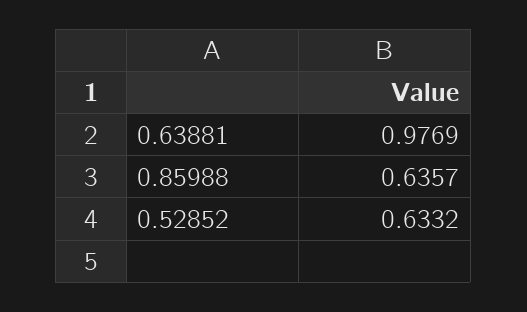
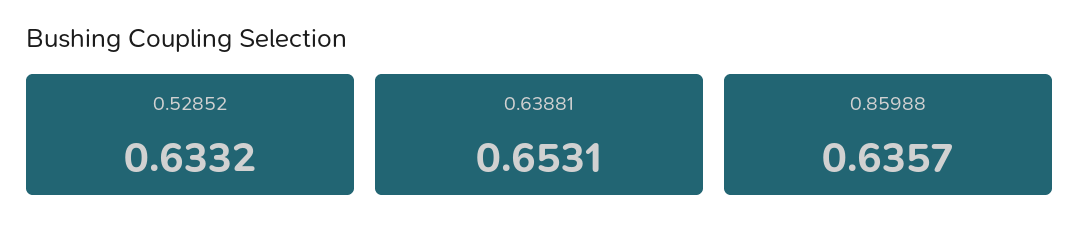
  {
-   "0.63881": 0.9769,
+   "0.63881": 0.6531,
    "0.85988": 0.6357,
    "0.52852": 0.6332
  }

